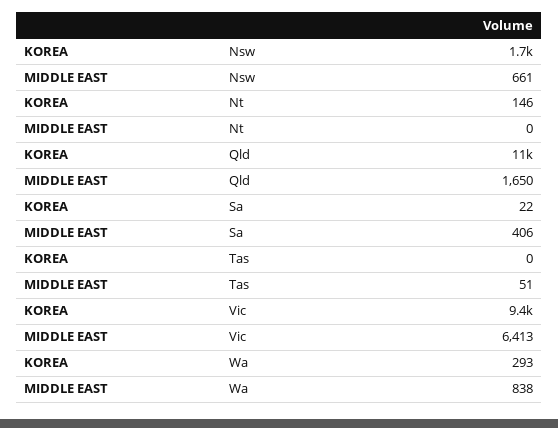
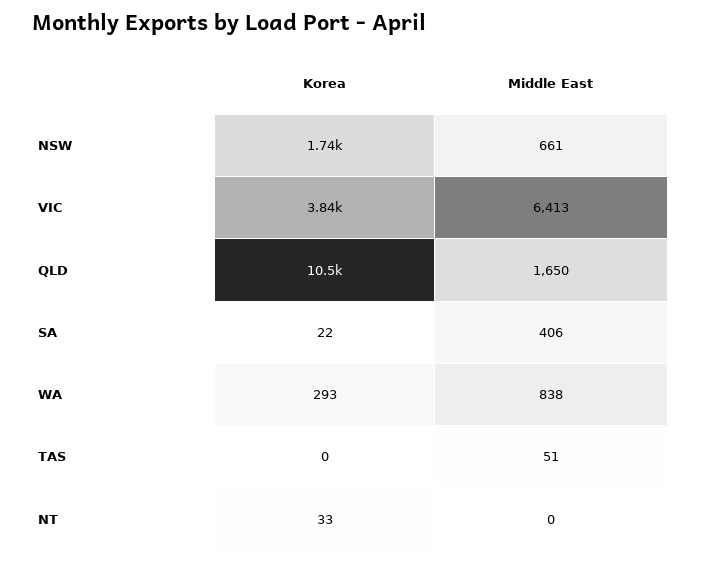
  {
    "KOREA": {
      "Nsw": 1740,
-     "Nt": 146,
+     "Nt": 33,
      "Qld": 10500,
      "Sa": 22,
      "Tas": 0,
-     "Vic": 9400,
+     "Vic": 3840,
      "Wa": 293
    },
    "MIDDLE EAST": {
      "Nsw": 661,
      "Nt": 0,
      "Qld": 1650,
      "Sa": 406,
      "Tas": 51,
      "Vic": 6413,
      "Wa": 838
    }
  }

